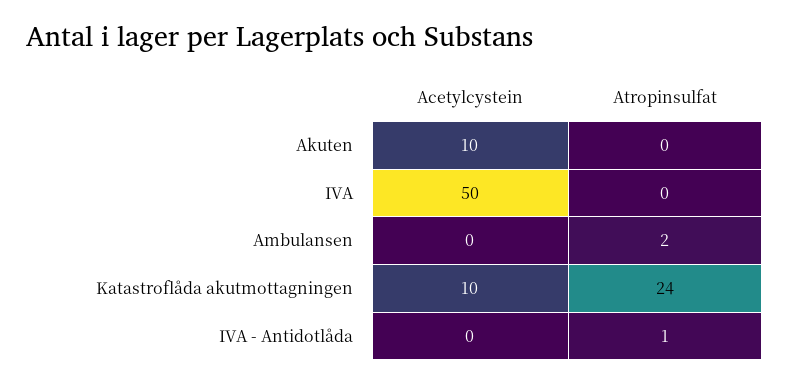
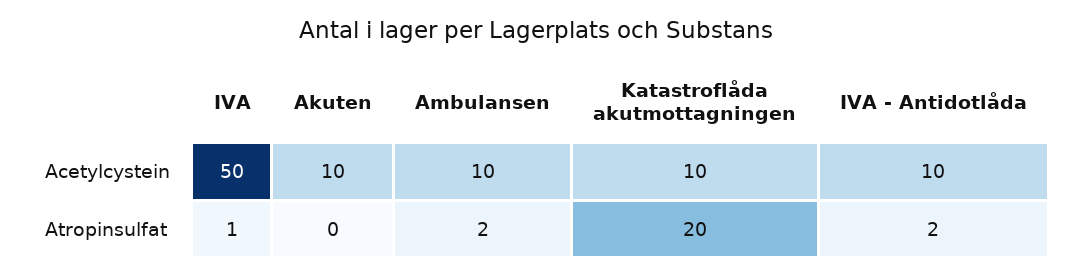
  {
    "Acetylcystein": {
      "Akuten": 10,
      "IVA": 50,
-     "Ambulansen": 0,
+     "Ambulansen": 10,
      "Katastroflåda akutmottagningen": 10,
-     "IVA - Antidotlåda": 0
+     "IVA - Antidotlåda": 10
    },
    "Atropinsulfat": {
      "Akuten": 0,
-     "IVA": 0,
+     "IVA": 1,
      "Ambulansen": 2,
-     "Katastroflåda akutmottagningen": 24,
+     "Katastroflåda akutmottagningen": 20,
-     "IVA - Antidotlåda": 1
+     "IVA - Antidotlåda": 2
    }
  }

